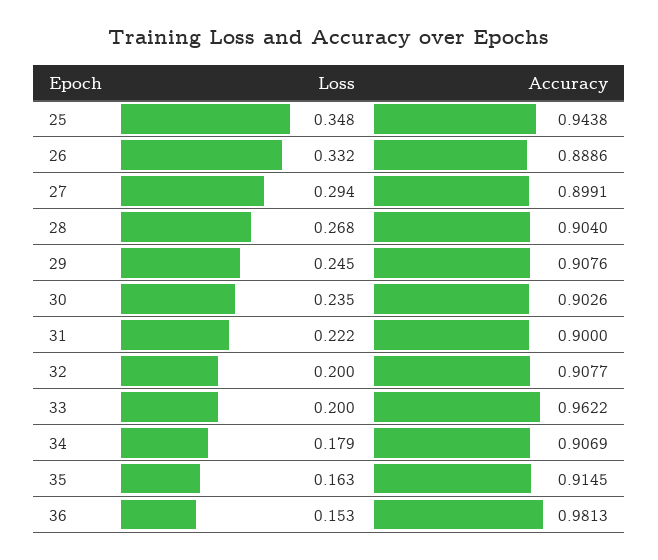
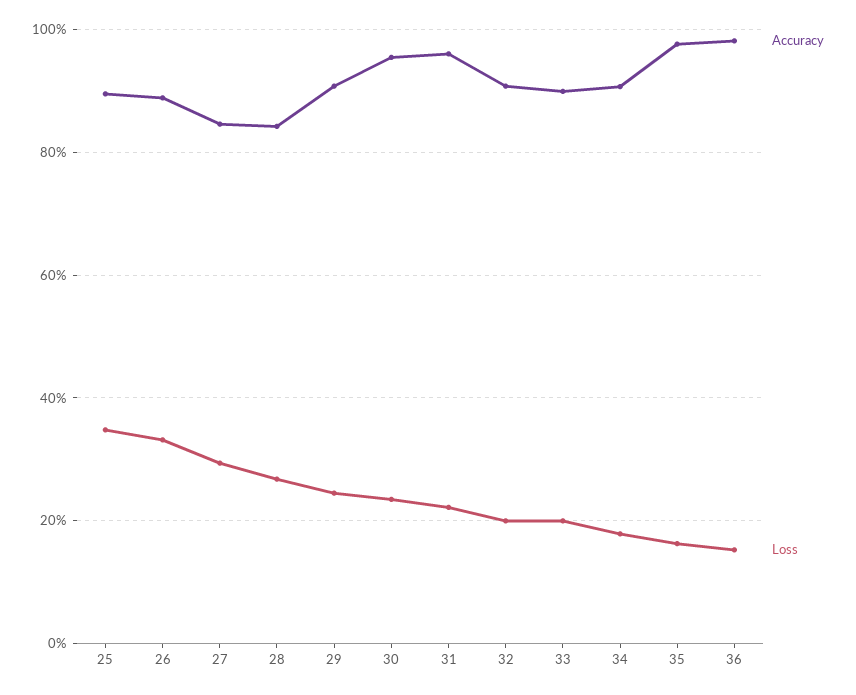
  {
    "Loss": {
      "25": 0.348,
      "26": 0.332,
      "27": 0.294,
      "28": 0.268,
      "29": 0.245,
      "30": 0.235,
      "31": 0.222,
      "32": 0.2,
      "33": 0.2,
      "34": 0.179,
      "35": 0.163,
      "36": 0.153
    },
    "Accuracy": {
-     "25": 0.9438,
+     "25": 0.9,
      "26": 0.8886,
-     "27": 0.8991,
+     "27": 0.84,
-     "28": 0.904,
+     "28": 0.84,
      "29": 0.9076,
-     "30": 0.9026,
+     "30": 0.96,
-     "31": 0.9,
+     "31": 0.96,
      "32": 0.9077,
-     "33": 0.9622,
+     "33": 0.9,
      "34": 0.9069,
-     "35": 0.9145,
+     "35": 0.98,
      "36": 0.9813
    }
  }

